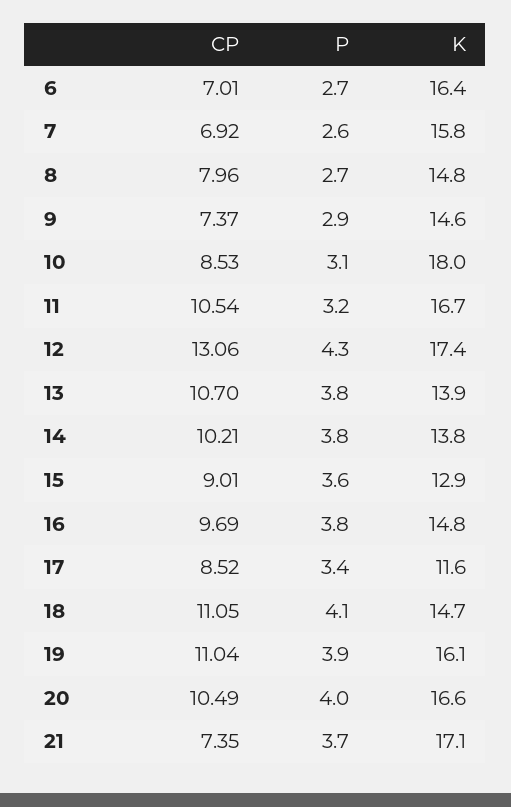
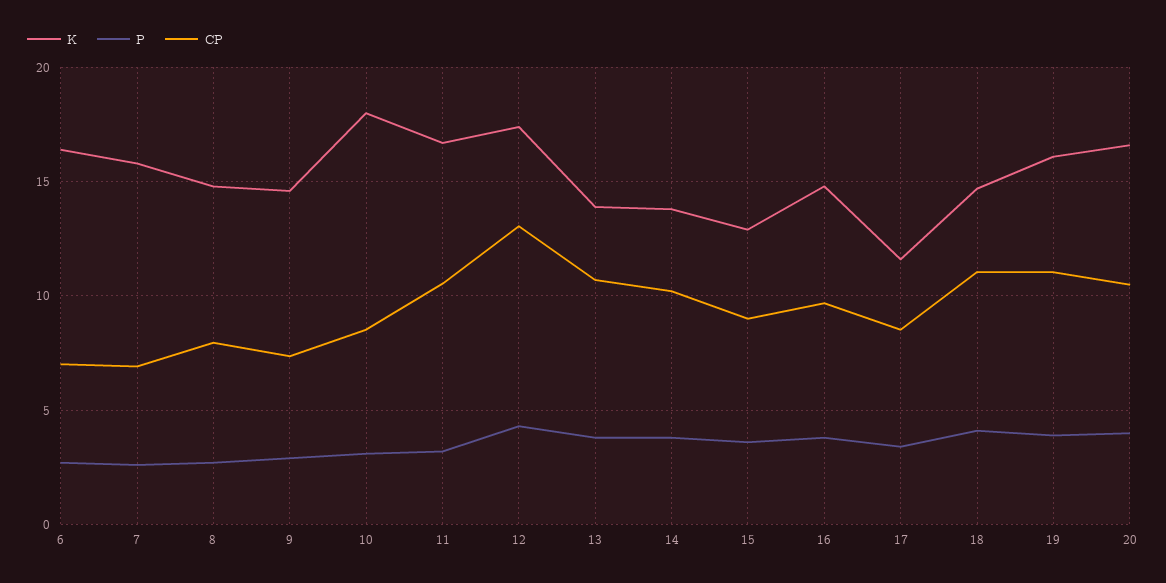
  {
    "CP": {
      "6": 7.01,
      "7": 6.92,
      "8": 7.96,
      "9": 7.37,
      "10": 8.53,
      "11": 10.54,
      "12": 13.06,
      "13": 10.7,
      "14": 10.21,
      "15": 9.01,
      "16": 9.69,
      "17": 8.52,
      "18": 11.05,
      "19": 11.04,
-     "20": 10.49,
+     "20": 10.49
-     "21": 7.35
    },
    "P": {
      "6": 2.7,
      "7": 2.6,
      "8": 2.7,
      "9": 2.9,
      "10": 3.1,
      "11": 3.2,
      "12": 4.3,
      "13": 3.8,
      "14": 3.8,
      "15": 3.6,
      "16": 3.8,
      "17": 3.4,
      "18": 4.1,
      "19": 3.9,
-     "20": 4,
+     "20": 4
-     "21": 3.7
    },
    "K": {
      "6": 16.4,
      "7": 15.8,
      "8": 14.8,
      "9": 14.6,
      "10": 18,
      "11": 16.7,
      "12": 17.4,
      "13": 13.9,
      "14": 13.8,
      "15": 12.9,
      "16": 14.8,
      "17": 11.6,
      "18": 14.7,
      "19": 16.1,
-     "20": 16.6,
+     "20": 16.6
-     "21": 17.1
    }
  }

